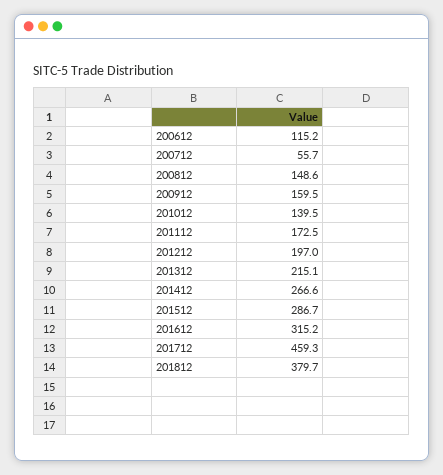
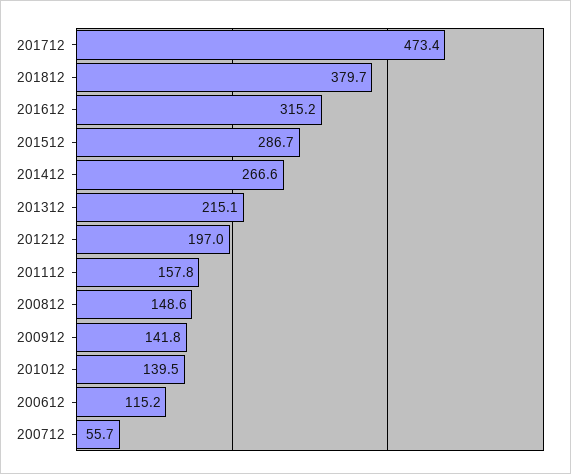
  {
    "200612": 115.2,
    "200712": 55.7,
    "200812": 148.6,
-   "200912": 159.5,
+   "200912": 141.8,
    "201012": 139.5,
-   "201112": 172.5,
+   "201112": 157.8,
    "201212": 197,
    "201312": 215.1,
    "201412": 266.6,
    "201512": 286.7,
    "201612": 315.2,
-   "201712": 459.3,
+   "201712": 473.4,
    "201812": 379.7
  }

